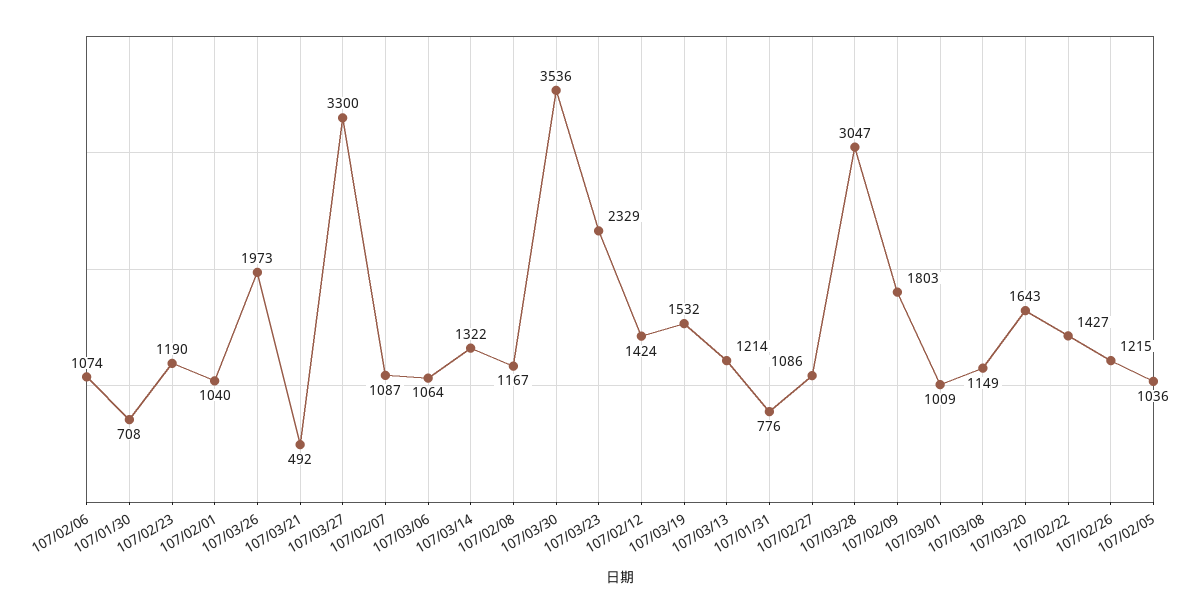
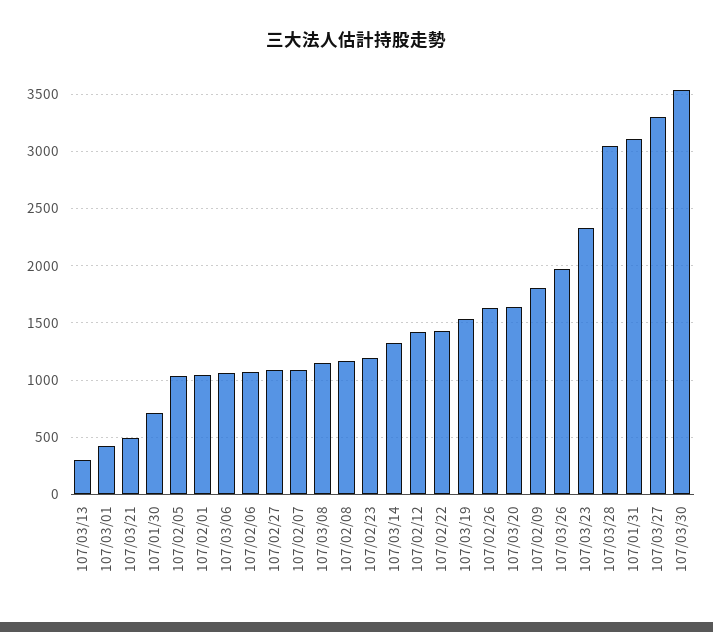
  {
    "107/02/06": 1074,
    "107/01/30": 708,
    "107/02/23": 1190,
    "107/02/01": 1040,
    "107/03/26": 1973,
    "107/03/21": 492,
    "107/03/27": 3300,
    "107/02/07": 1087,
    "107/03/06": 1064,
    "107/03/14": 1322,
    "107/02/08": 1167,
    "107/03/30": 3536,
    "107/03/23": 2329,
    "107/02/12": 1424,
    "107/03/19": 1532,
-   "107/03/13": 1214,
+   "107/03/13": 300,
-   "107/01/31": 776,
+   "107/01/31": 3100,
    "107/02/27": 1086,
    "107/03/28": 3047,
    "107/02/09": 1803,
-   "107/03/01": 1009,
+   "107/03/01": 400,
    "107/03/08": 1149,
    "107/03/20": 1643,
    "107/02/22": 1427,
-   "107/02/26": 1215,
+   "107/02/26": 1600,
    "107/02/05": 1036
  }

